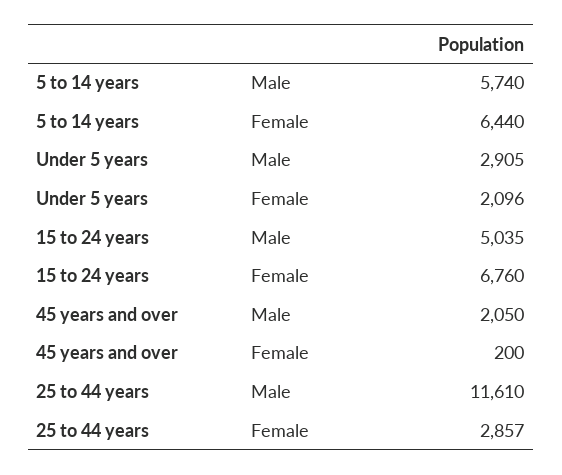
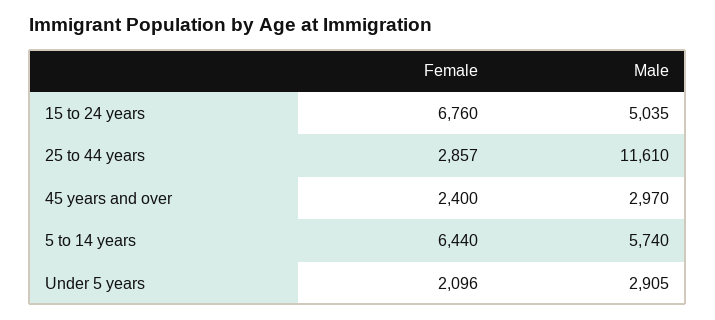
  {
    "5 to 14 years": {
      "Male": 5740,
      "Female": 6440
    },
    "Under 5 years": {
      "Male": 2905,
      "Female": 2096
    },
    "15 to 24 years": {
      "Male": 5035,
      "Female": 6760
    },
    "45 years and over": {
-     "Male": 2050,
+     "Male": 2970,
-     "Female": 200
+     "Female": 2400
    },
    "25 to 44 years": {
      "Male": 11610,
      "Female": 2857
    }
  }

